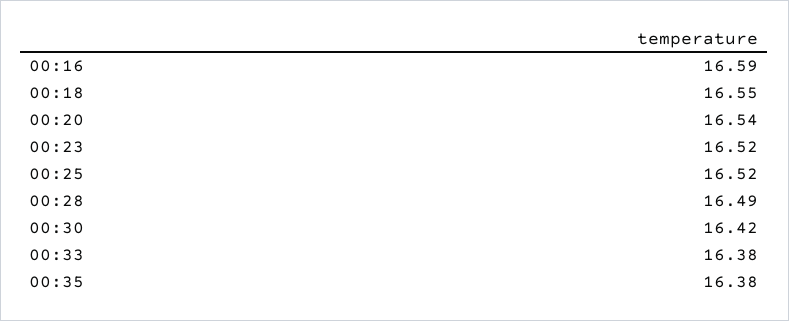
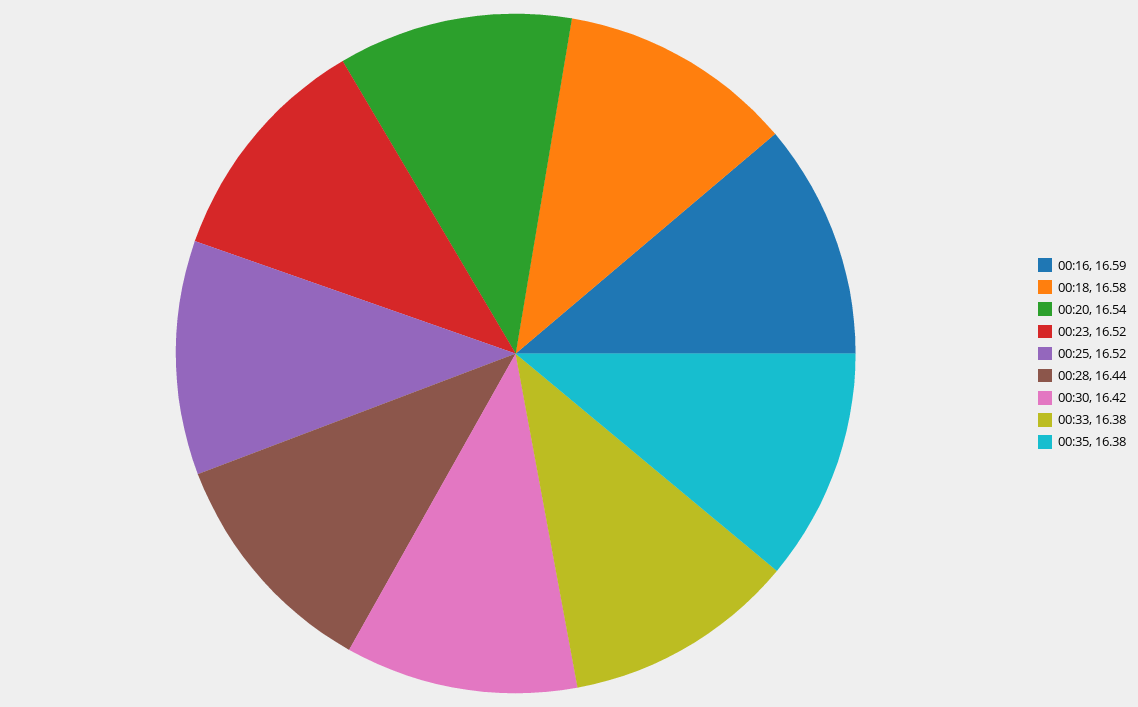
  {
    "00:16": 16.59,
-   "00:18": 16.55,
+   "00:18": 16.58,
    "00:20": 16.54,
    "00:23": 16.52,
    "00:25": 16.52,
-   "00:28": 16.49,
+   "00:28": 16.44,
    "00:30": 16.42,
    "00:33": 16.38,
    "00:35": 16.38
  }

